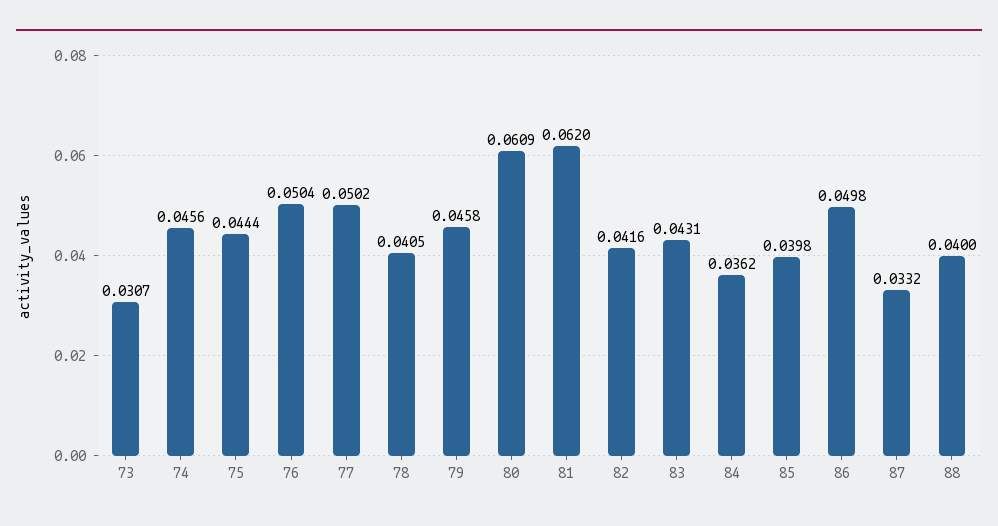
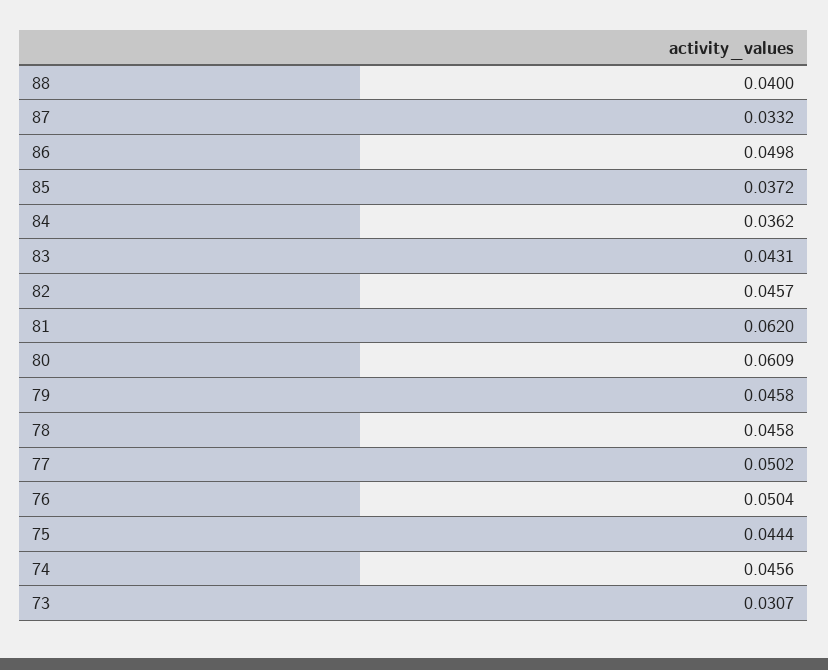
  {
    "73": 0.0307,
    "74": 0.0456,
    "75": 0.0444,
    "76": 0.0504,
    "77": 0.0502,
-   "78": 0.0405,
+   "78": 0.0458,
    "79": 0.0458,
    "80": 0.0609,
    "81": 0.062,
-   "82": 0.0416,
+   "82": 0.0457,
    "83": 0.0431,
    "84": 0.0362,
-   "85": 0.0398,
+   "85": 0.0372,
    "86": 0.0498,
    "87": 0.0332,
    "88": 0.04
  }

